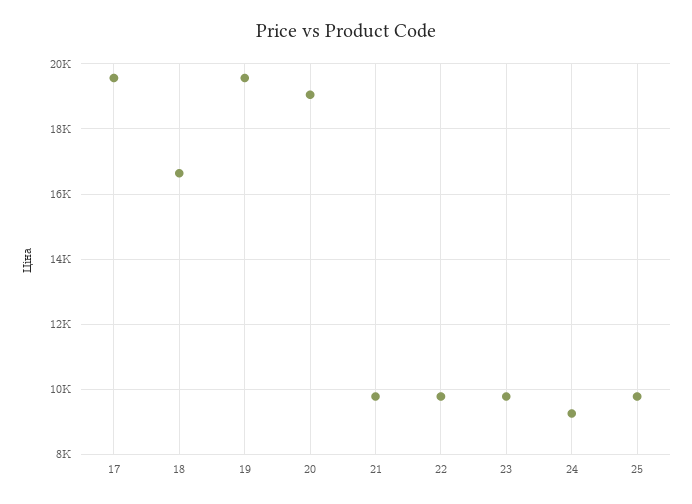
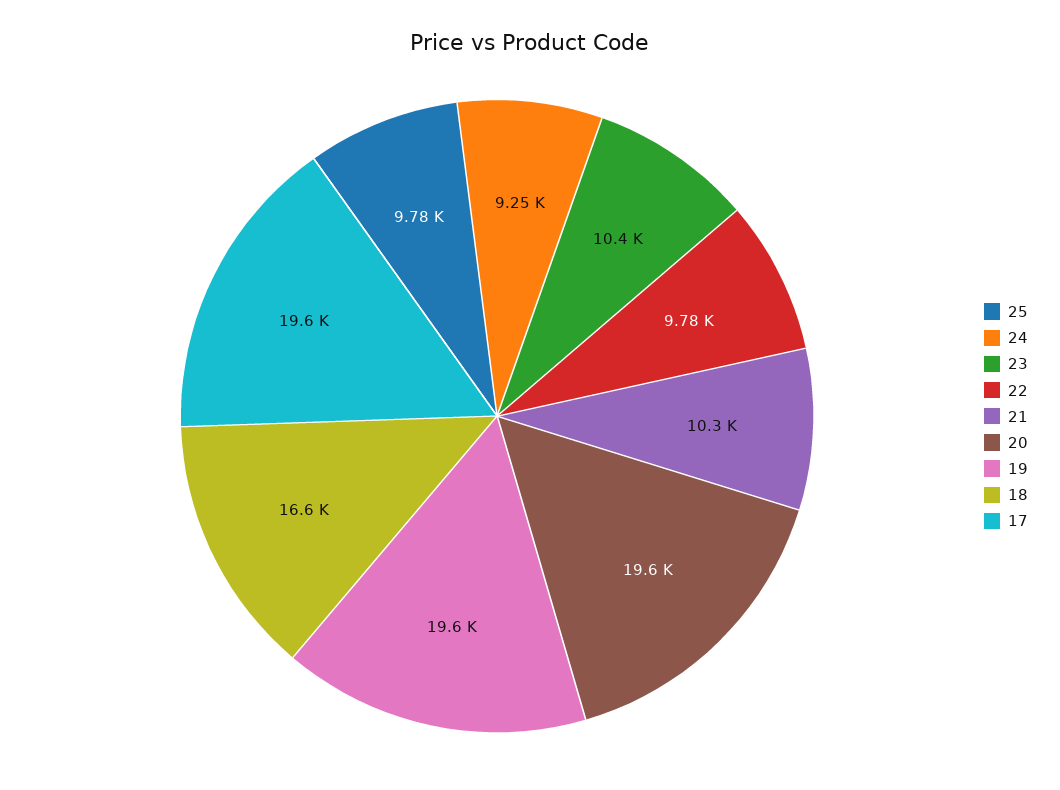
  {
    "17": 19600,
    "18": 16600,
    "19": 19600,
-   "20": 19000,
+   "20": 19600,
-   "21": 9800,
+   "21": 10300,
    "22": 9780,
-   "23": 9800,
+   "23": 10400,
    "24": 9250,
    "25": 9780
  }

